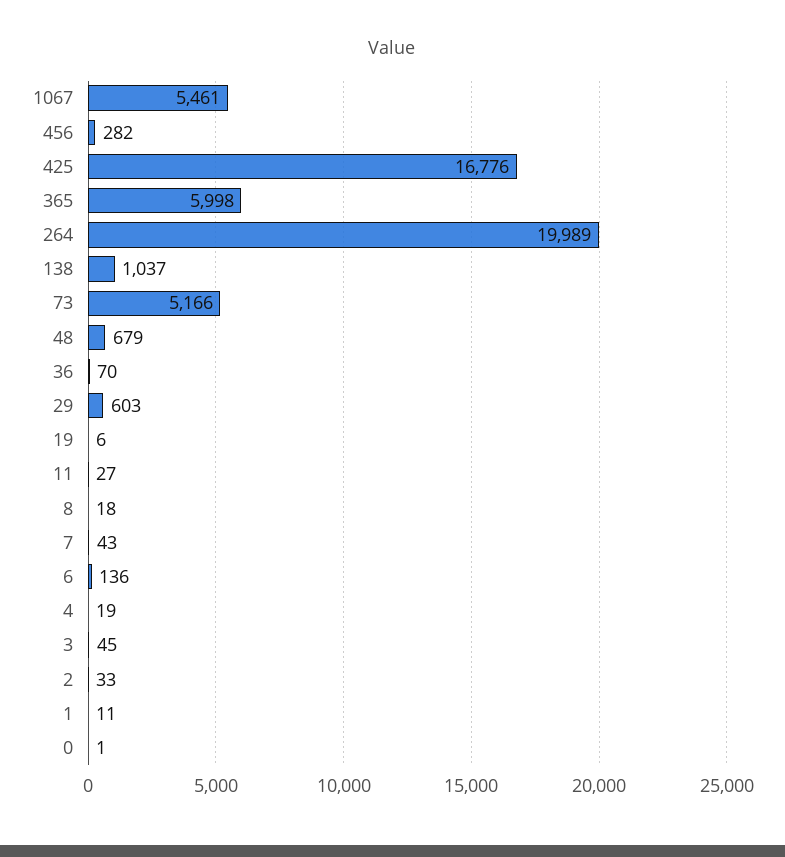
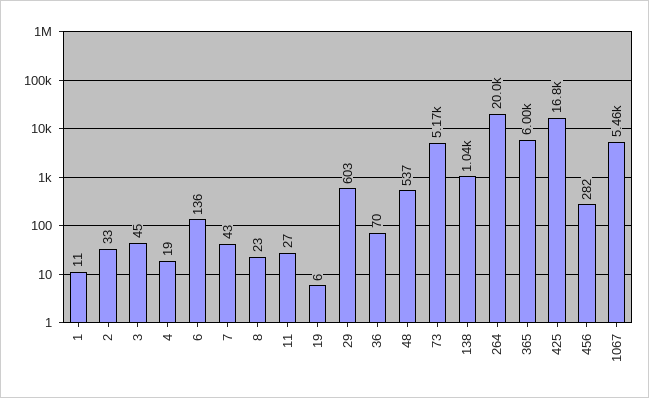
  {
    "1067": 5461,
    "456": 282,
    "425": 16776,
    "365": 5998,
    "264": 19989,
    "138": 1037,
    "73": 5166,
-   "48": 679,
+   "48": 537,
    "36": 70,
    "29": 603,
    "19": 6,
    "11": 27,
-   "8": 18,
+   "8": 23,
    "7": 43,
    "6": 136,
    "4": 19,
    "3": 45,
    "2": 33,
-   "1": 11,
+   "1": 11
-   "0": 1
  }

